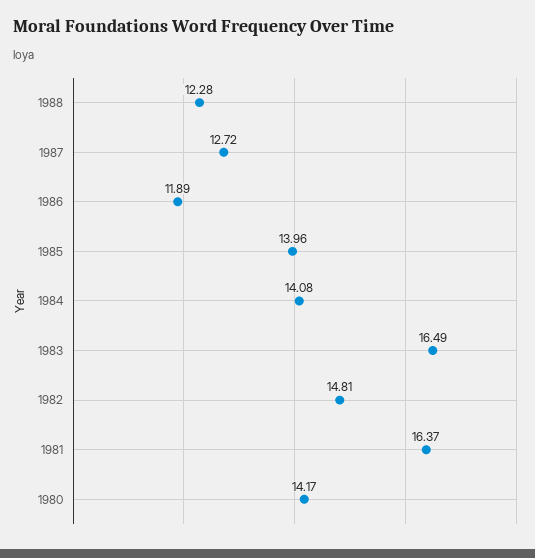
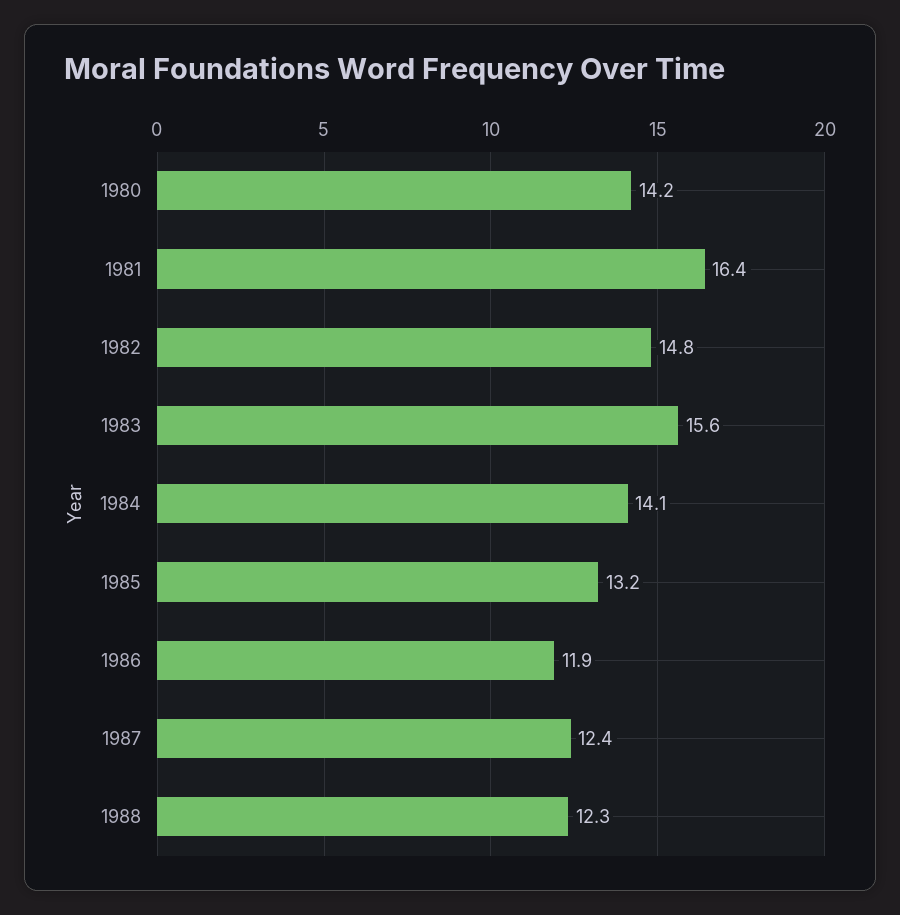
  {
    "1988": 12.28,
-   "1987": 12.72,
+   "1987": 12.4,
    "1986": 11.89,
-   "1985": 13.96,
+   "1985": 13.2,
    "1984": 14.08,
-   "1983": 16.49,
+   "1983": 15.6,
    "1982": 14.81,
    "1981": 16.37,
    "1980": 14.17
  }

